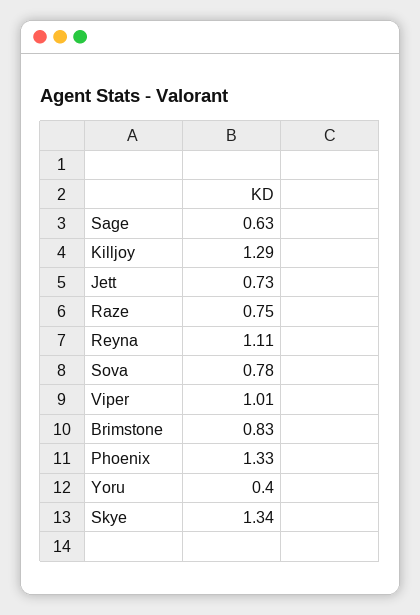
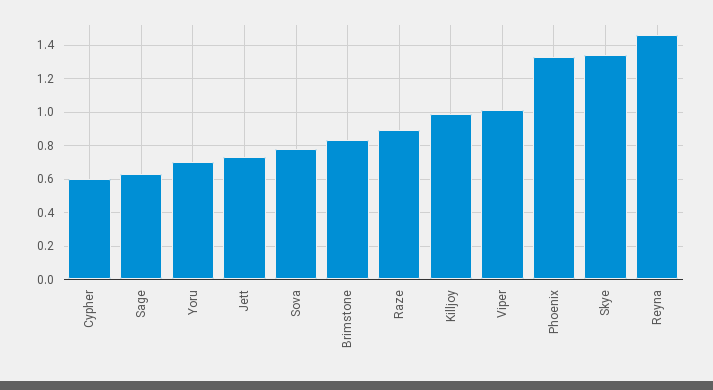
  {
    "Sage": 0.63,
-   "Killjoy": 1.29,
+   "Killjoy": 1,
    "Jett": 0.73,
-   "Raze": 0.75,
+   "Raze": 0.9,
-   "Reyna": 1.11,
+   "Reyna": 1.45,
    "Sova": 0.78,
    "Viper": 1.01,
    "Brimstone": 0.83,
    "Phoenix": 1.33,
-   "Yoru": 0.4,
+   "Yoru": 0.7,
-   "Skye": 1.34
+   "Skye": 1.34,
+   "Cypher": 0.6
  }

